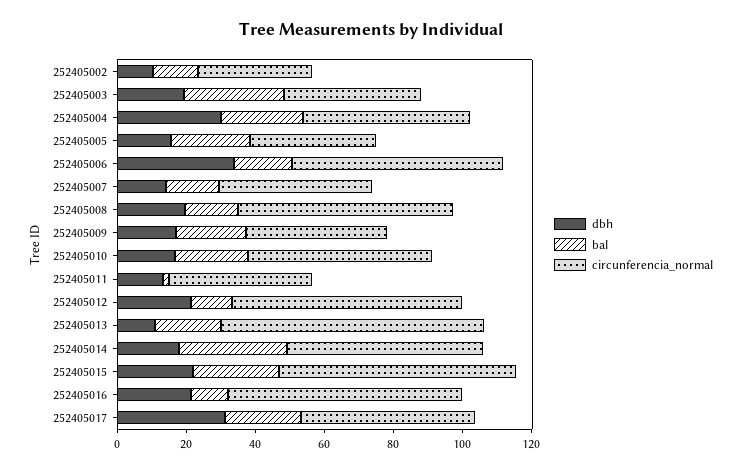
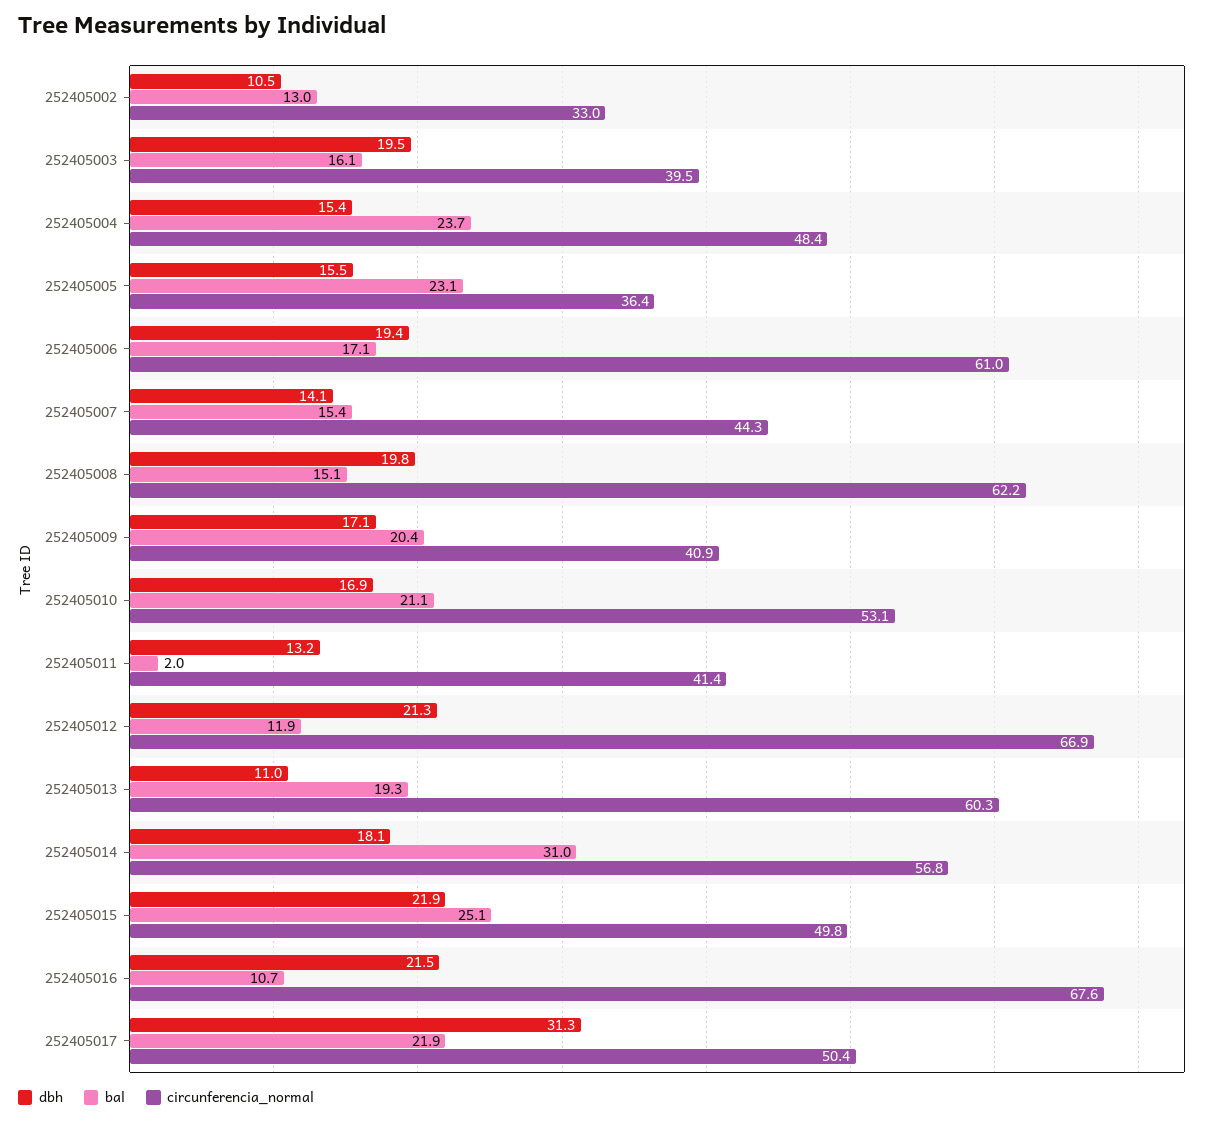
  {
    "dbh": {
      "252405002": 10.5,
      "252405003": 19.5,
-     "252405004": 30,
+     "252405004": 15.4,
      "252405005": 15.5,
-     "252405006": 35,
+     "252405006": 19.4,
      "252405007": 14.1,
      "252405008": 19.8,
      "252405009": 17.1,
      "252405010": 16.9,
      "252405011": 13.2,
      "252405012": 21.3,
      "252405013": 11,
      "252405014": 18.1,
      "252405015": 21.9,
      "252405016": 21.5,
      "252405017": 31.3
    },
    "bal": {
      "252405002": 13,
-     "252405003": 30,
+     "252405003": 16.1,
      "252405004": 23.7,
      "252405005": 23.1,
      "252405006": 17.1,
      "252405007": 15.4,
      "252405008": 15.1,
      "252405009": 20.4,
      "252405010": 21.1,
      "252405011": 2,
      "252405012": 11.9,
      "252405013": 19.3,
      "252405014": 31,
      "252405015": 25.1,
      "252405016": 10.7,
      "252405017": 21.9
    },
    "circunferencia_normal": {
      "252405002": 33,
      "252405003": 39.5,
      "252405004": 48.4,
      "252405005": 36.4,
      "252405006": 61,
      "252405007": 44.3,
      "252405008": 62.2,
      "252405009": 40.9,
      "252405010": 53.1,
      "252405011": 41.4,
      "252405012": 66.9,
-     "252405013": 75,
+     "252405013": 60.3,
      "252405014": 56.8,
-     "252405015": 70,
+     "252405015": 49.8,
      "252405016": 67.6,
      "252405017": 50.4
    }
  }

